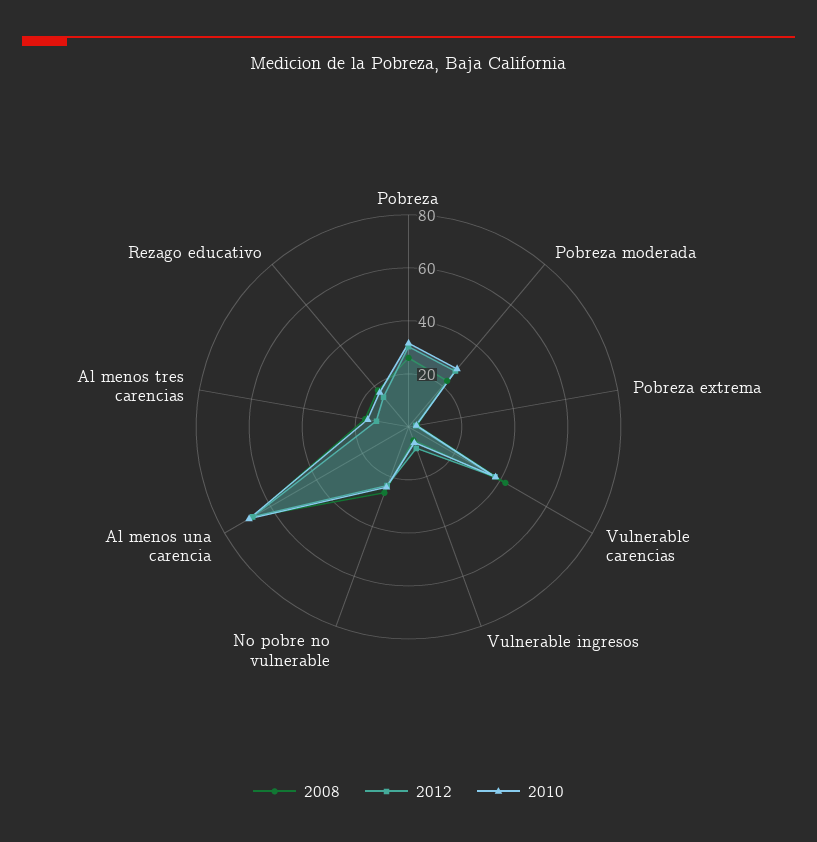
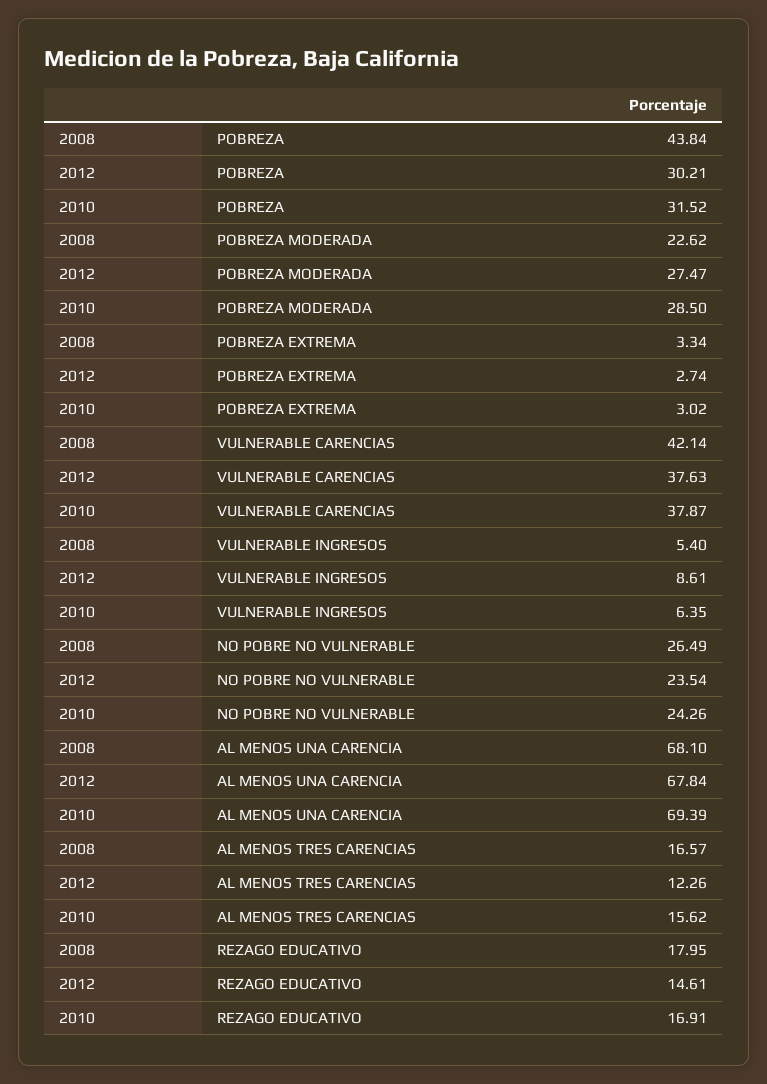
  {
    "2008": {
-     "Pobreza": 25,
+     "Pobreza": 43.84,
      "Pobreza moderada": 22.62,
      "Pobreza extrema": 3.34,
      "Vulnerable carencias": 42.14,
      "Vulnerable ingresos": 5.4,
      "No pobre no vulnerable": 26.49,
      "Al menos una carencia": 68.1,
      "Al menos tres carencias": 16.57,
      "Rezago educativo": 17.95
    },
    "2012": {
      "Pobreza": 30.21,
      "Pobreza moderada": 27.47,
      "Pobreza extrema": 2.74,
      "Vulnerable carencias": 37.63,
      "Vulnerable ingresos": 8.61,
      "No pobre no vulnerable": 23.54,
      "Al menos una carencia": 67.84,
      "Al menos tres carencias": 12.26,
      "Rezago educativo": 14.61
    },
    "2010": {
      "Pobreza": 31.52,
      "Pobreza moderada": 28.5,
      "Pobreza extrema": 3.02,
      "Vulnerable carencias": 37.87,
      "Vulnerable ingresos": 6.35,
      "No pobre no vulnerable": 24.26,
      "Al menos una carencia": 69.39,
      "Al menos tres carencias": 15.62,
      "Rezago educativo": 16.91
    }
  }

